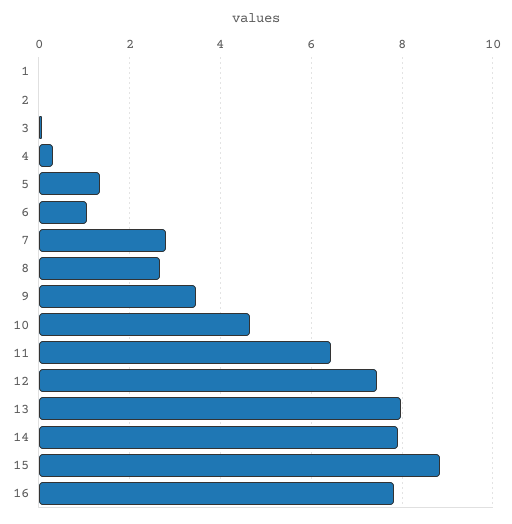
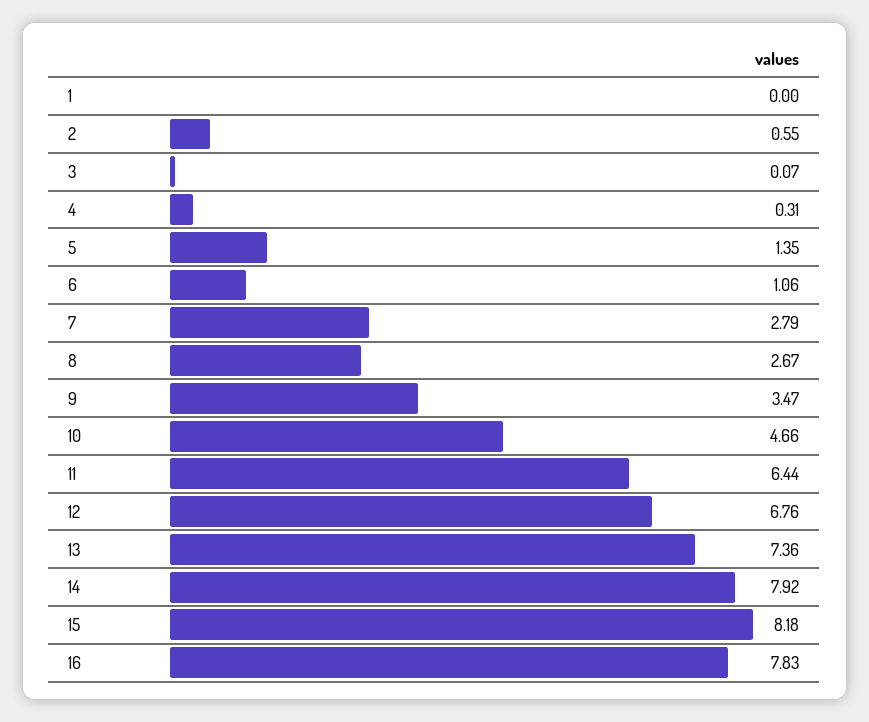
  {
    "1": 0,
-   "2": 0,
+   "2": 0.55,
    "3": 0.07,
    "4": 0.31,
    "5": 1.35,
    "6": 1.06,
    "7": 2.79,
    "8": 2.67,
    "9": 3.47,
    "10": 4.66,
    "11": 6.44,
-   "12": 7.4,
+   "12": 6.76,
-   "13": 8,
+   "13": 7.36,
    "14": 7.92,
-   "15": 8.8,
+   "15": 8.18,
    "16": 7.83
  }

